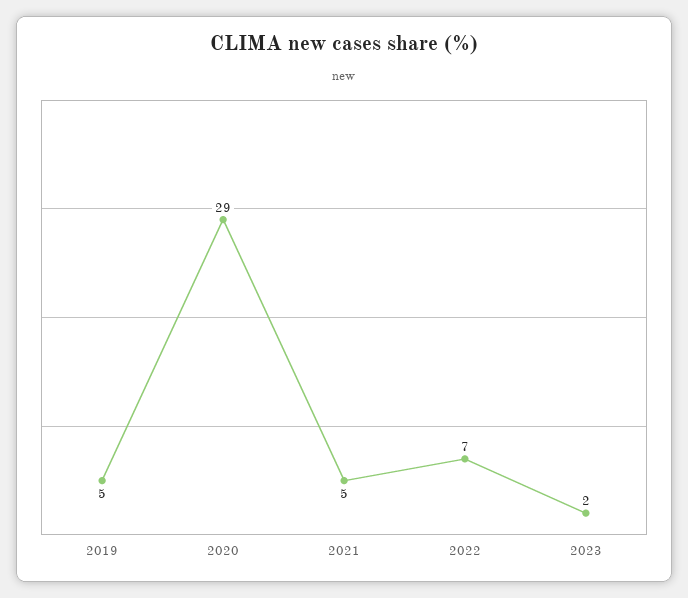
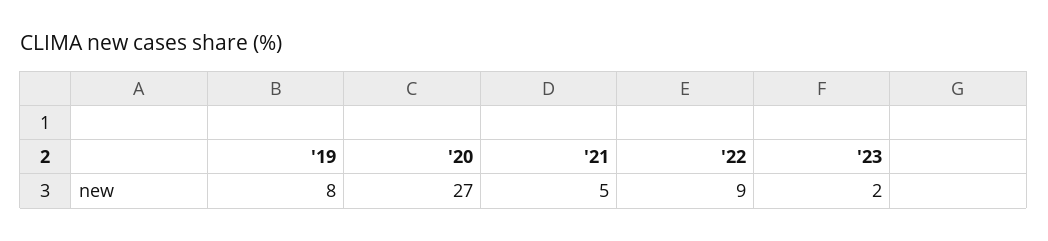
  {
-   "2019": 5,
+   "2019": 8,
-   "2020": 29,
+   "2020": 27,
    "2021": 5,
-   "2022": 7,
+   "2022": 9,
    "2023": 2
  }

